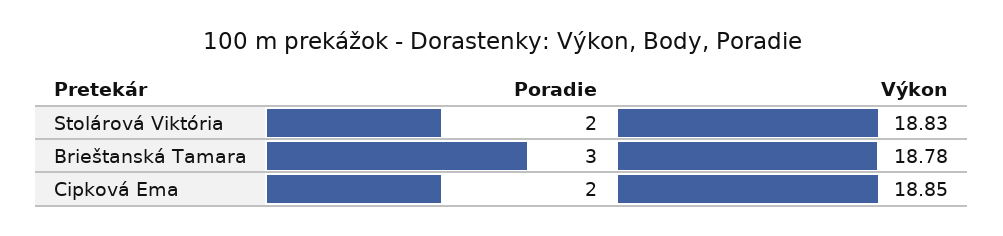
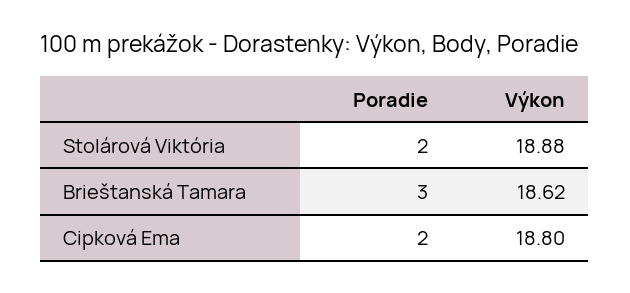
  {
    "Poradie": {
      "Stolárová Viktória": 2,
      "Brieštanská Tamara": 3,
      "Cipková Ema": 2
    },
    "Výkon": {
-     "Stolárová Viktória": 18.83,
+     "Stolárová Viktória": 18.88,
-     "Brieštanská Tamara": 18.78,
+     "Brieštanská Tamara": 18.62,
-     "Cipková Ema": 18.85
+     "Cipková Ema": 18.8
    }
  }

